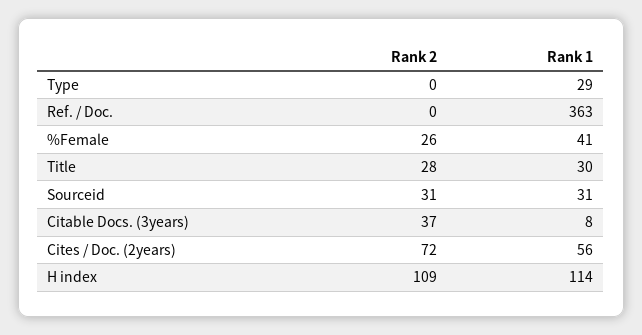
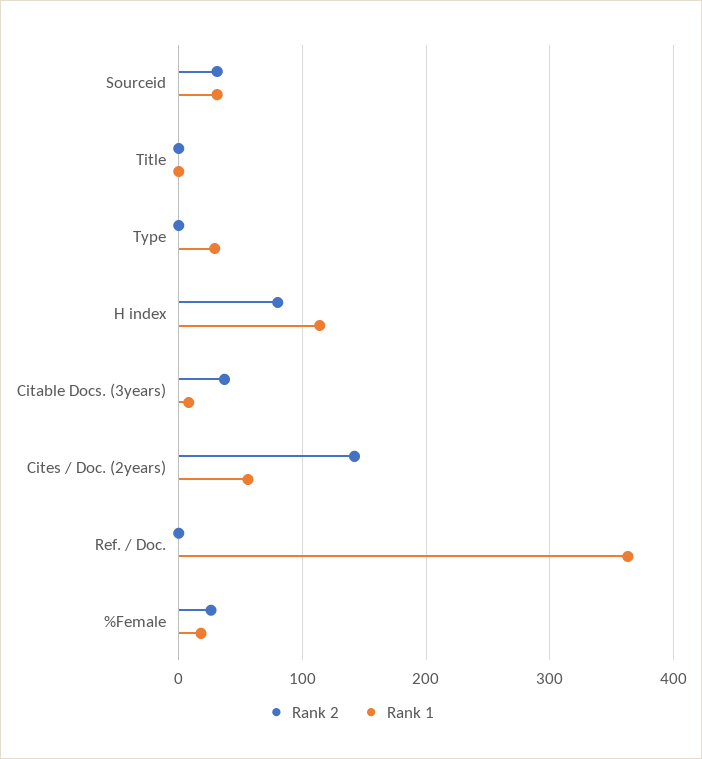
  {
    "Rank 2": {
      "Type": 0,
      "Ref. / Doc.": 0,
      "%Female": 26,
-     "Title": 28,
+     "Title": 0,
      "Sourceid": 31,
      "Citable Docs. (3years)": 37,
-     "Cites / Doc. (2years)": 72,
+     "Cites / Doc. (2years)": 140,
-     "H index": 109
+     "H index": 80
    },
    "Rank 1": {
      "Type": 29,
      "Ref. / Doc.": 363,
-     "%Female": 41,
+     "%Female": 20,
-     "Title": 30,
+     "Title": 0,
      "Sourceid": 31,
      "Citable Docs. (3years)": 8,
      "Cites / Doc. (2years)": 56,
      "H index": 114
    }
  }

